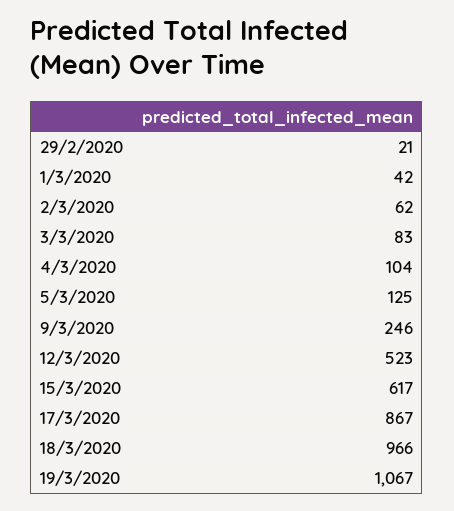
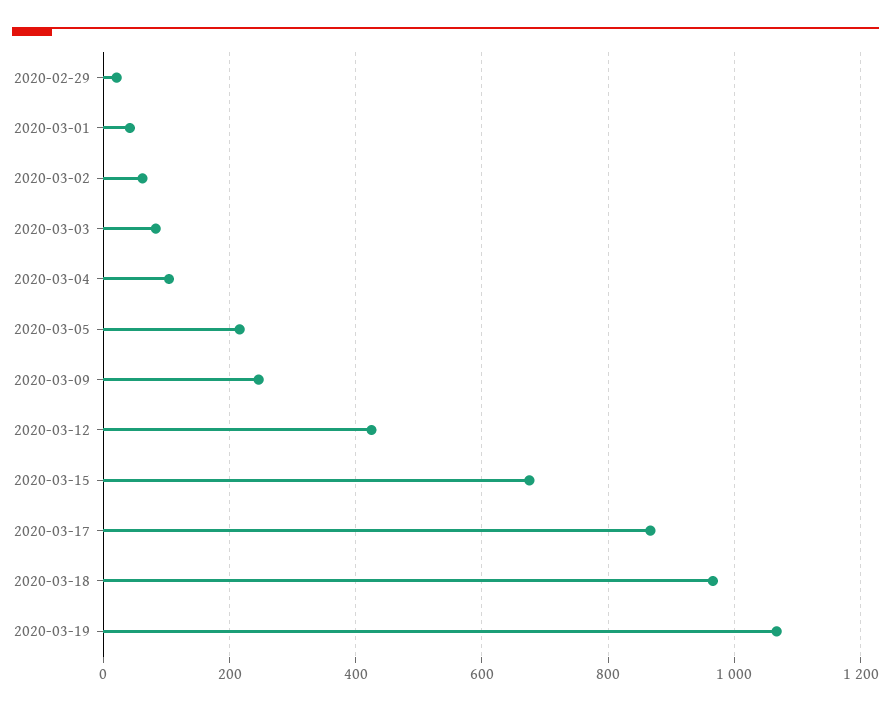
  {
    "29/2/2020": 21,
    "1/3/2020": 42,
    "2/3/2020": 62,
    "3/3/2020": 83,
    "4/3/2020": 104,
-   "5/3/2020": 125,
+   "5/3/2020": 220,
    "9/3/2020": 246,
-   "12/3/2020": 523,
+   "12/3/2020": 420,
-   "15/3/2020": 617,
+   "15/3/2020": 680,
    "17/3/2020": 867,
    "18/3/2020": 966,
    "19/3/2020": 1067
  }

